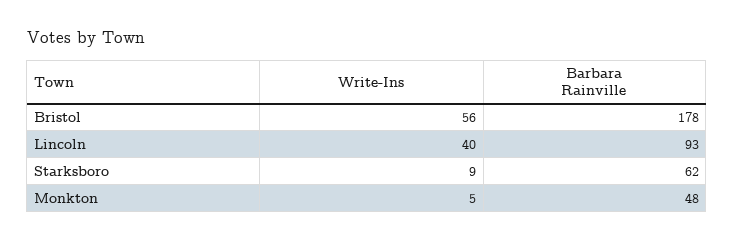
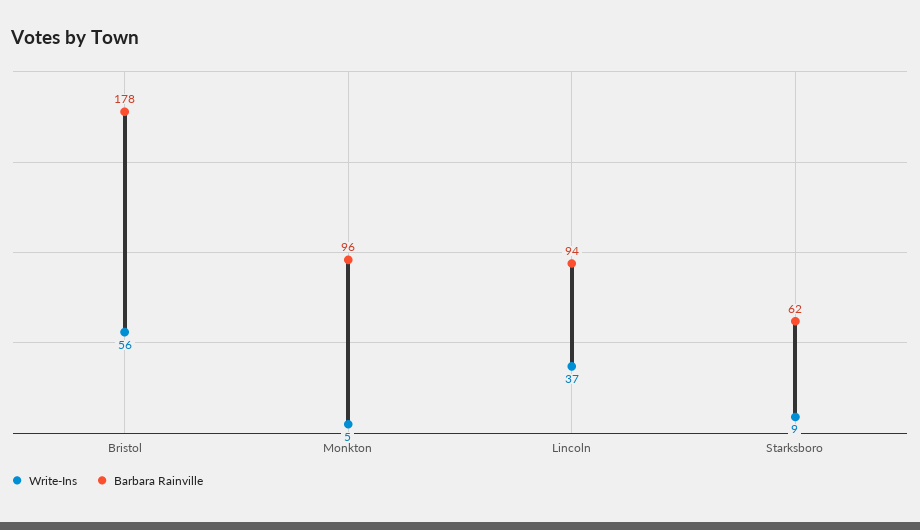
  {
    "Write-Ins": {
      "Bristol": 56,
-     "Lincoln": 40,
+     "Lincoln": 37,
      "Starksboro": 9,
      "Monkton": 5
    },
    "Barbara Rainville": {
      "Bristol": 178,
-     "Lincoln": 93,
+     "Lincoln": 94,
      "Starksboro": 62,
-     "Monkton": 48
+     "Monkton": 96
    }
  }

